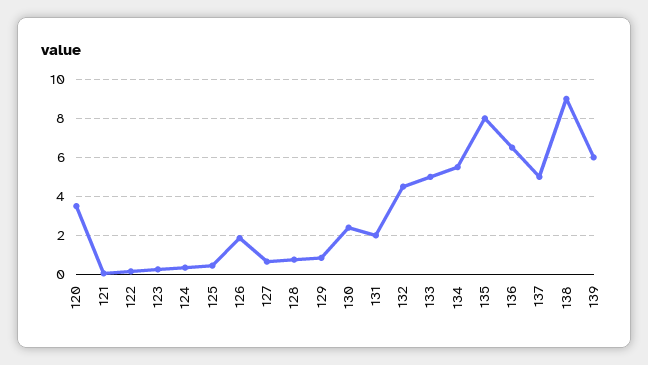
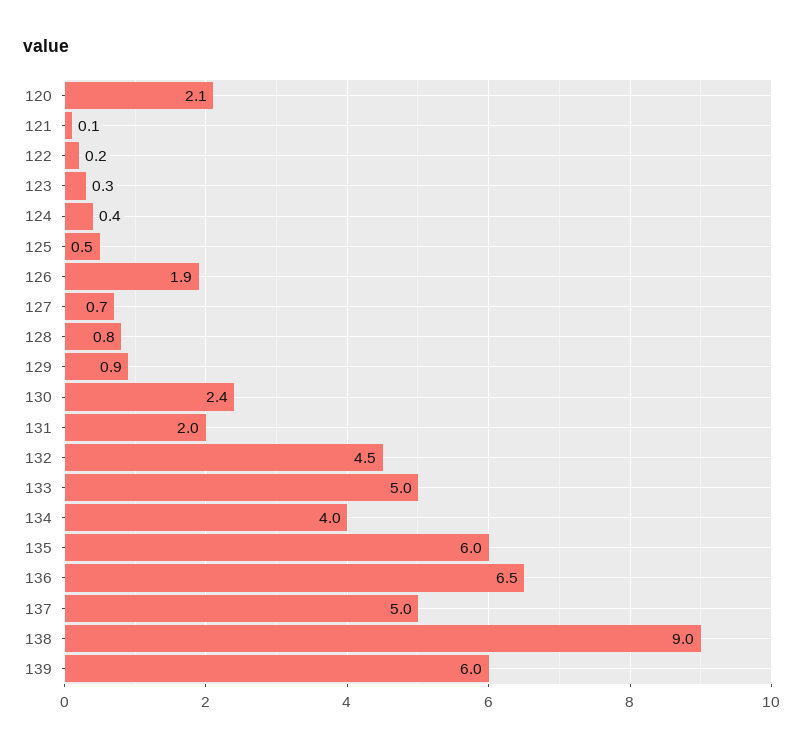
  {
-   "120": 3.5,
+   "120": 2.1,
    "121": 0.1,
    "122": 0.2,
    "123": 0.3,
    "124": 0.4,
    "125": 0.5,
    "126": 1.9,
    "127": 0.7,
    "128": 0.8,
    "129": 0.9,
    "130": 2.4,
    "131": 2,
    "132": 4.5,
    "133": 5,
-   "134": 5.5,
+   "134": 4,
-   "135": 8,
+   "135": 6,
    "136": 6.5,
    "137": 5,
    "138": 9,
    "139": 6
  }

